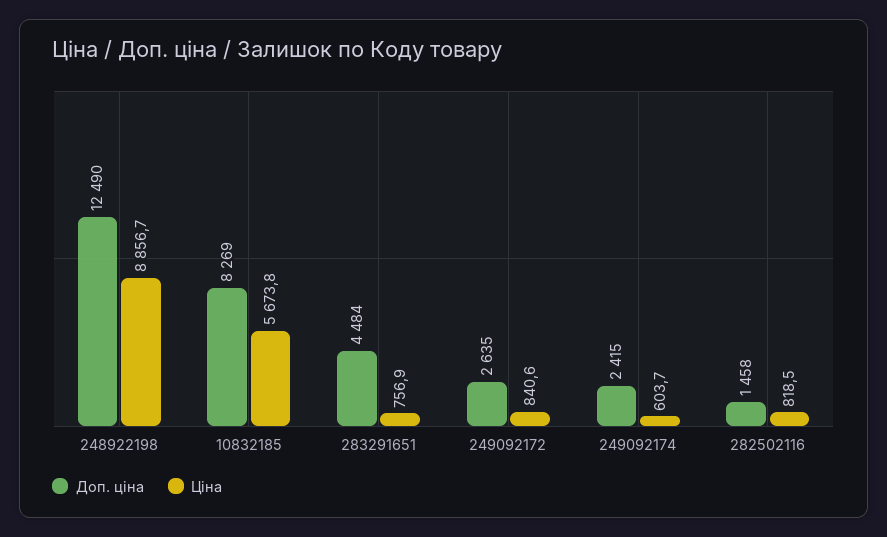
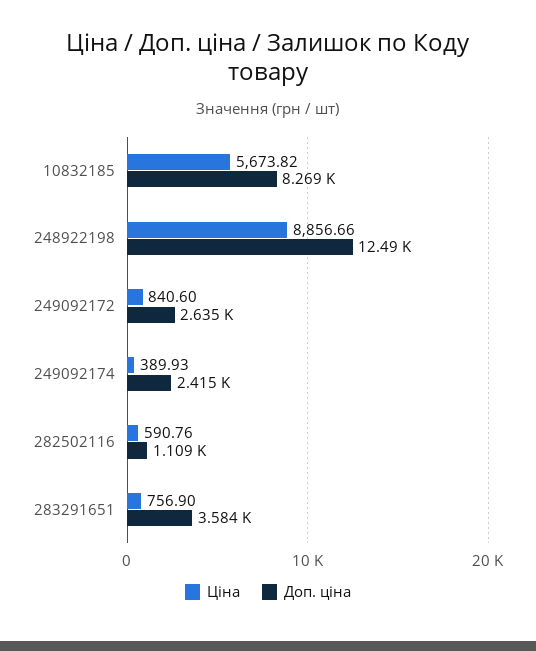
  {
    "Доп. ціна": {
      "248922198": 12490,
      "10832185": 8269,
-     "283291651": 4484,
+     "283291651": 3584,
      "249092172": 2635,
      "249092174": 2415,
-     "282502116": 1458
+     "282502116": 1109
    },
    "Ціна": {
      "248922198": 8856.66,
      "10832185": 5673.82,
      "283291651": 756.9,
      "249092172": 840.6,
-     "249092174": 603.7,
+     "249092174": 389.93,
-     "282502116": 818.5
+     "282502116": 590.76
    }
  }

